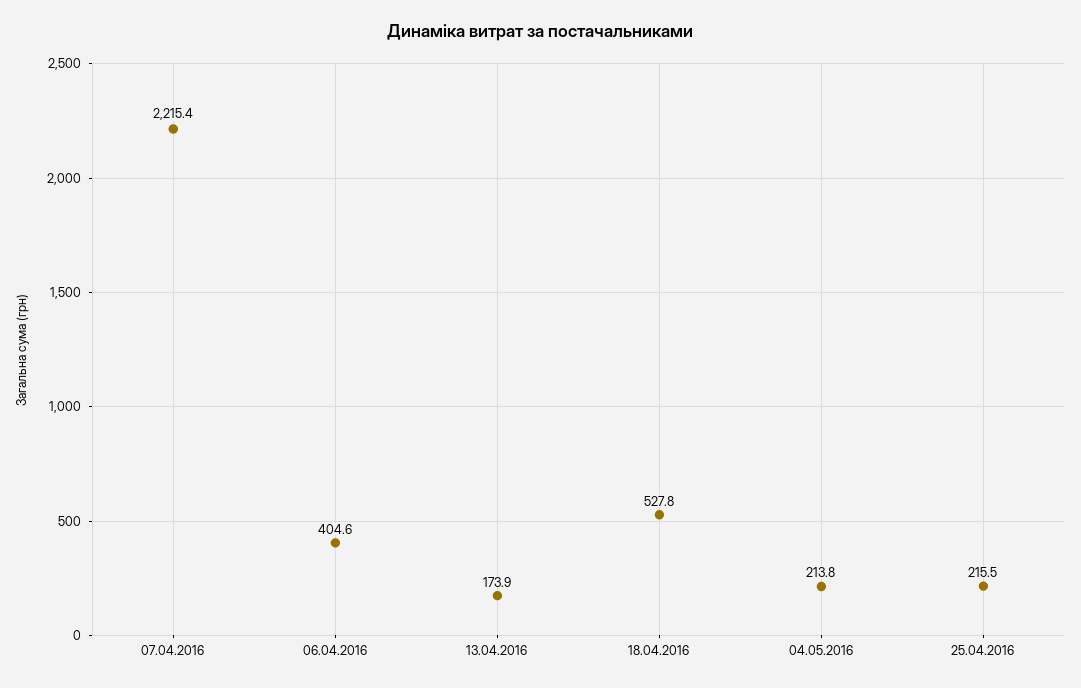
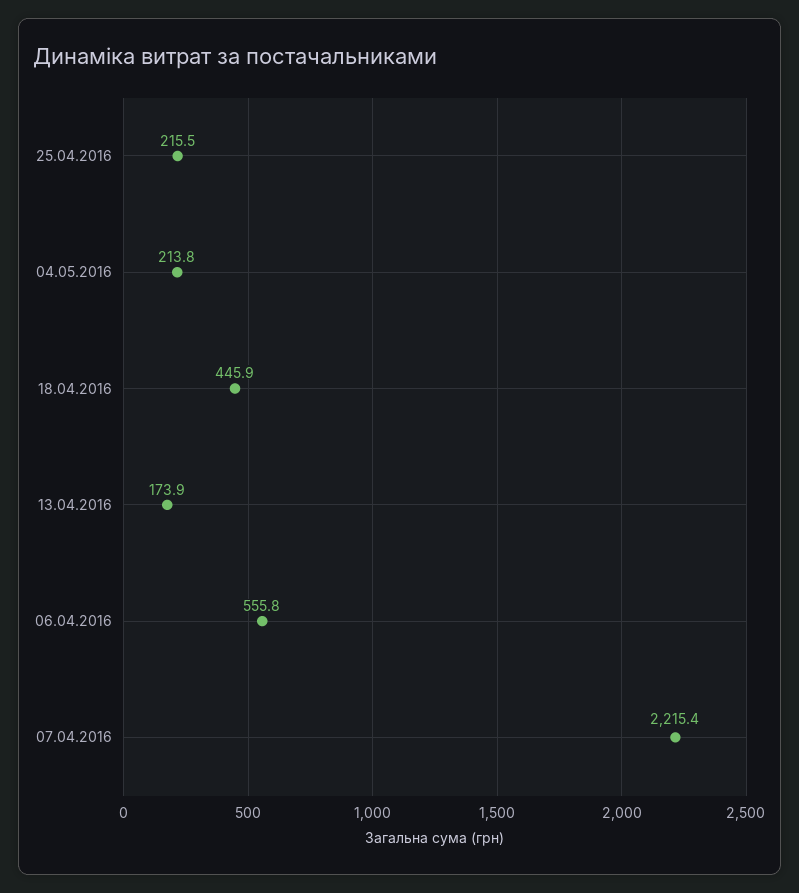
  {
    "07.04.2016": 2215.4,
-   "06.04.2016": 404.6,
+   "06.04.2016": 555.8,
    "13.04.2016": 173.9,
-   "18.04.2016": 527.8,
+   "18.04.2016": 445.9,
    "04.05.2016": 213.8,
    "25.04.2016": 215.5
  }

